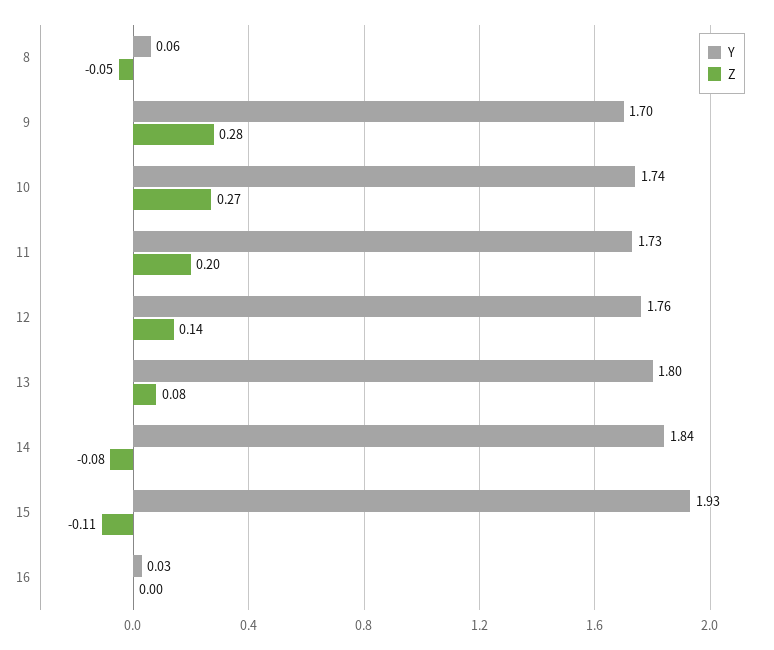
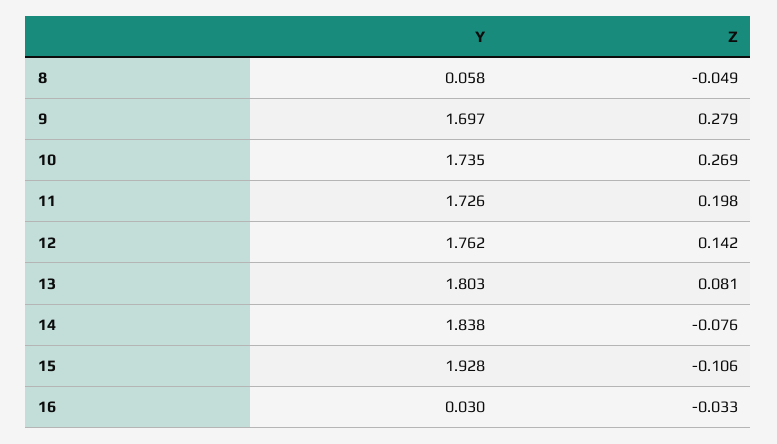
  {
    "Y": {
      "8": 0.058,
      "9": 1.697,
      "10": 1.735,
      "11": 1.726,
      "12": 1.762,
      "13": 1.803,
      "14": 1.838,
      "15": 1.928,
      "16": 0.03
    },
    "Z": {
      "8": -0.049,
      "9": 0.279,
      "10": 0.269,
      "11": 0.198,
      "12": 0.142,
      "13": 0.081,
      "14": -0.076,
      "15": -0.106,
-     "16": 0
+     "16": -0.033
    }
  }

